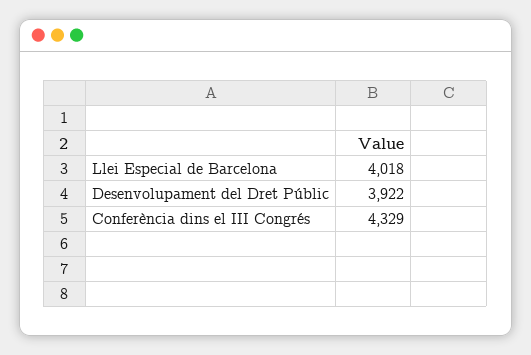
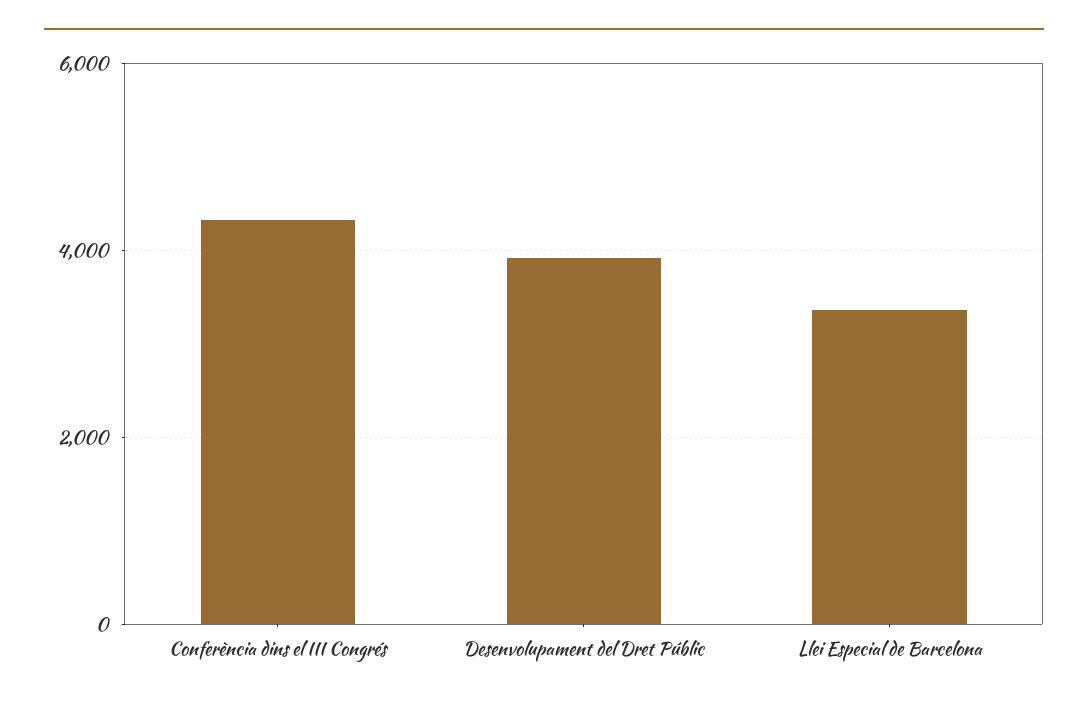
  {
-   "Llei Especial de Barcelona": 4018,
+   "Llei Especial de Barcelona": 3400,
    "Desenvolupament del Dret Públic": 3922,
    "Conferència dins el III Congrés": 4329
  }

